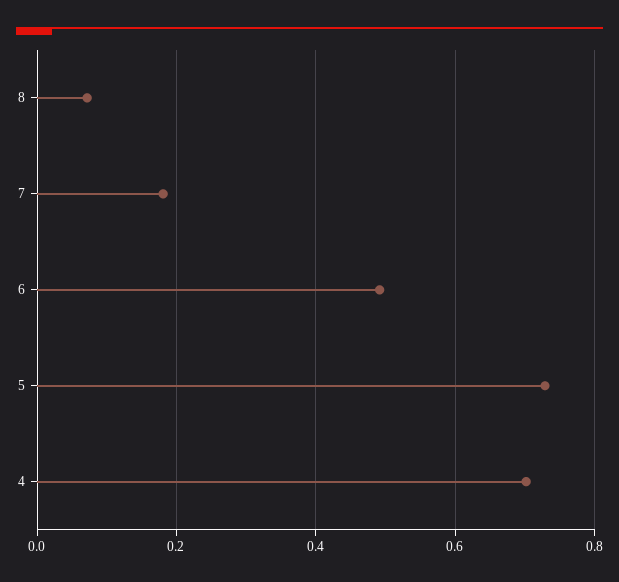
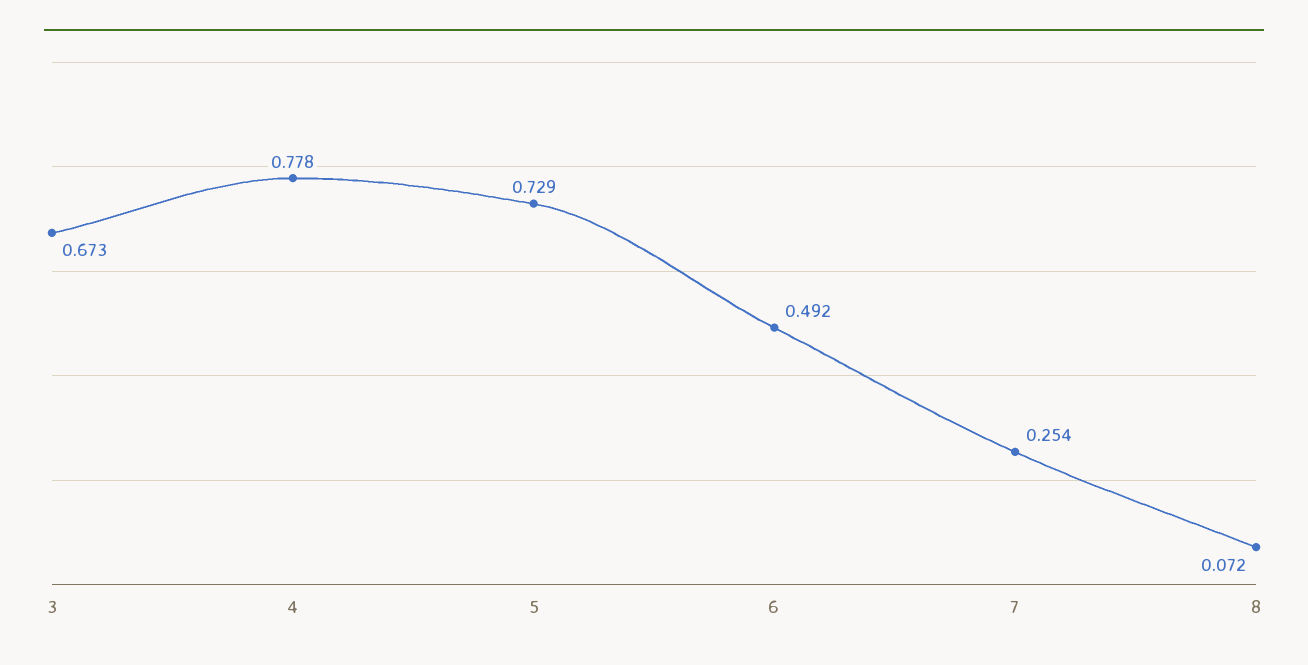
  {
    "8": 0.072,
-   "7": 0.18,
+   "7": 0.254,
    "6": 0.492,
    "5": 0.729,
-   "4": 0.7
+   "4": 0.778,
+   "3": 0.673
  }

